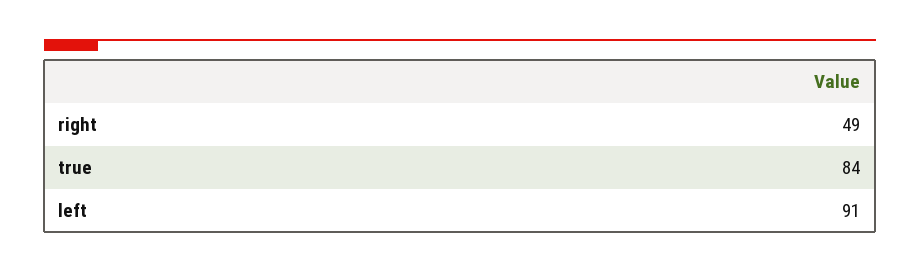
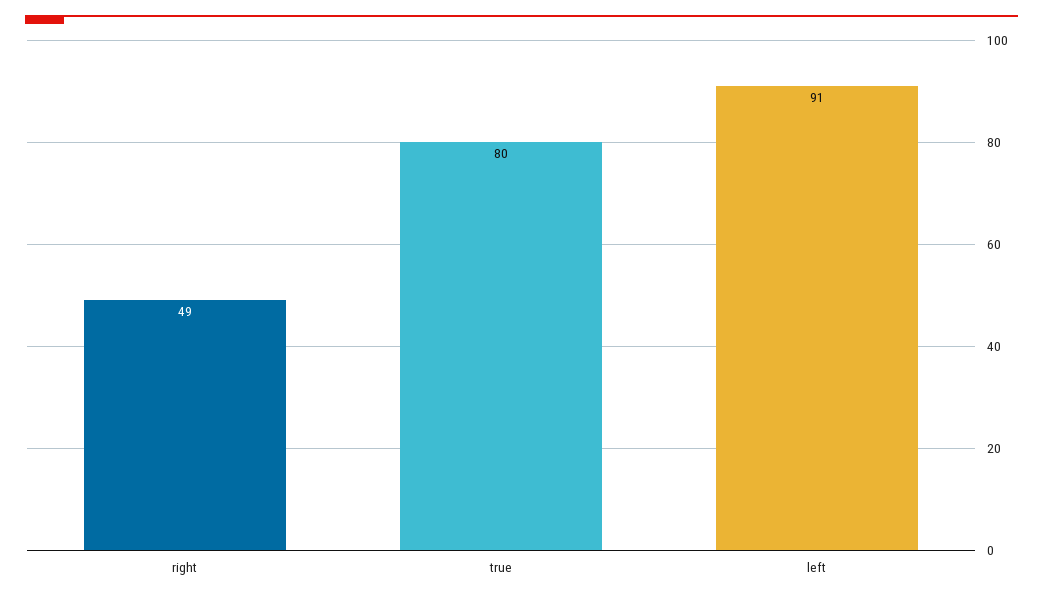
  {
    "right": 49,
-   "true": 84,
+   "true": 80,
    "left": 91
  }

